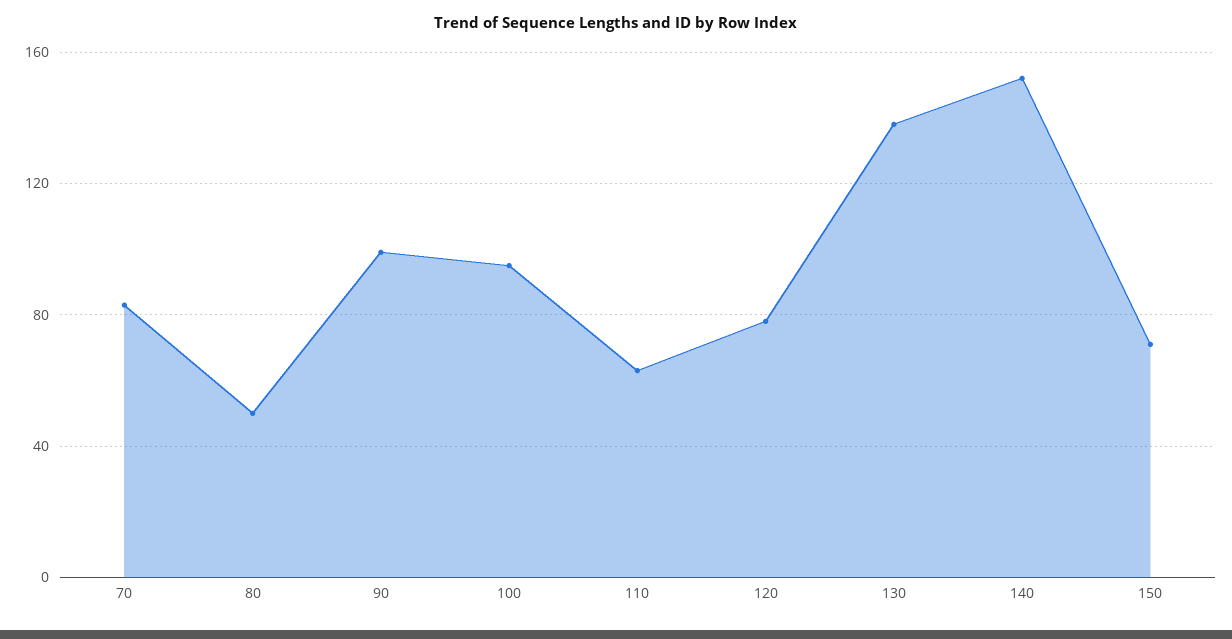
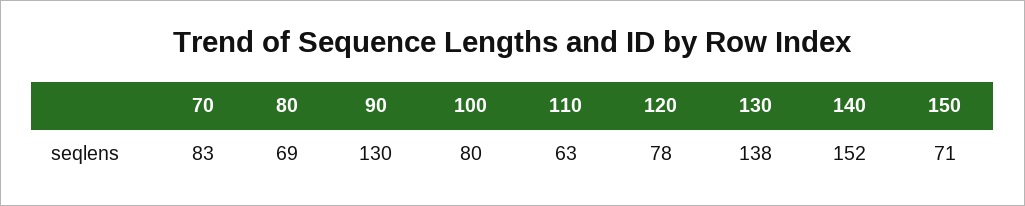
  {
    "70": 83,
-   "80": 50,
+   "80": 69,
-   "90": 100,
+   "90": 130,
-   "100": 95,
+   "100": 80,
    "110": 63,
    "120": 78,
    "130": 138,
    "140": 152,
    "150": 71
  }

